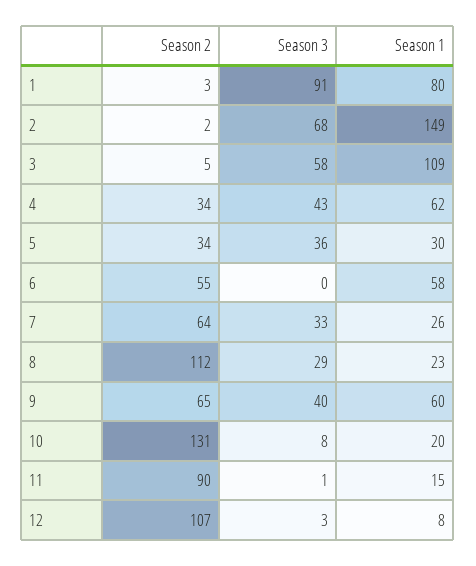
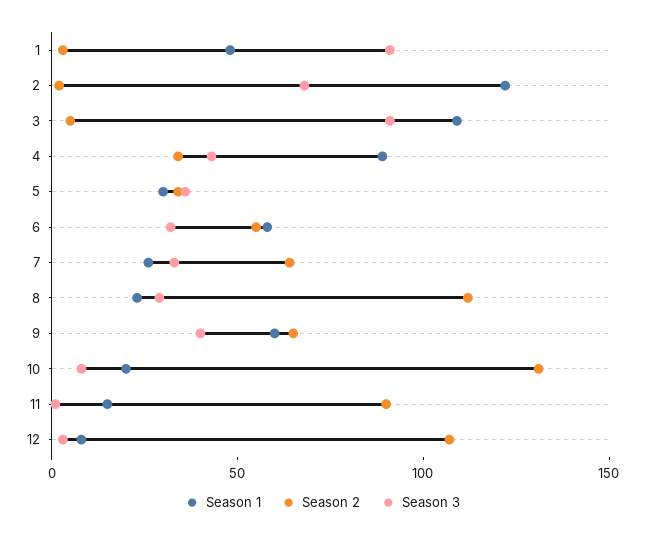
  {
    "Season 2": {
      "1": 3,
      "2": 2,
      "3": 5,
      "4": 34,
      "5": 34,
      "6": 55,
      "7": 64,
      "8": 112,
      "9": 65,
      "10": 131,
      "11": 90,
      "12": 107
    },
    "Season 3": {
      "1": 91,
      "2": 68,
-     "3": 58,
+     "3": 90,
      "4": 43,
      "5": 36,
-     "6": 0,
+     "6": 30,
      "7": 33,
      "8": 29,
      "9": 40,
      "10": 8,
      "11": 1,
      "12": 3
    },
    "Season 1": {
-     "1": 80,
+     "1": 50,
-     "2": 149,
+     "2": 120,
      "3": 109,
-     "4": 62,
+     "4": 90,
      "5": 30,
      "6": 58,
      "7": 26,
      "8": 23,
      "9": 60,
      "10": 20,
      "11": 15,
      "12": 8
    }
  }

